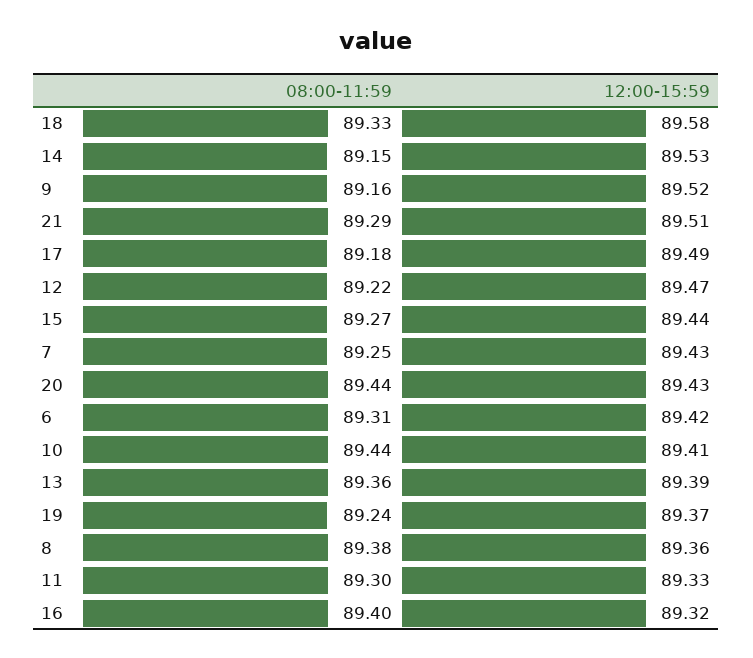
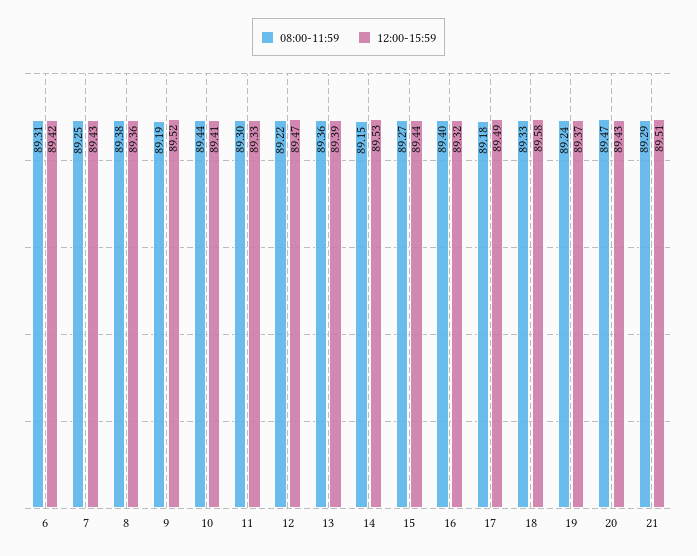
  {
    "08:00-11:59": {
      "18": 89.33,
      "14": 89.15,
-     "9": 89.16,
+     "9": 89.19,
      "21": 89.29,
      "17": 89.18,
      "12": 89.22,
      "15": 89.27,
      "7": 89.25,
-     "20": 89.44,
+     "20": 89.47,
      "6": 89.31,
      "10": 89.44,
      "13": 89.36,
      "19": 89.24,
      "8": 89.38,
      "11": 89.3,
      "16": 89.4
    },
    "12:00-15:59": {
      "18": 89.58,
      "14": 89.53,
      "9": 89.52,
      "21": 89.51,
      "17": 89.49,
      "12": 89.47,
      "15": 89.44,
      "7": 89.43,
      "20": 89.43,
      "6": 89.42,
      "10": 89.41,
      "13": 89.39,
      "19": 89.37,
      "8": 89.36,
      "11": 89.33,
      "16": 89.32
    }
  }

